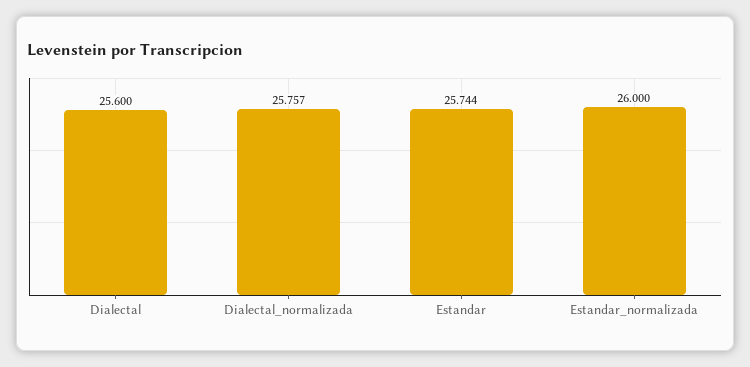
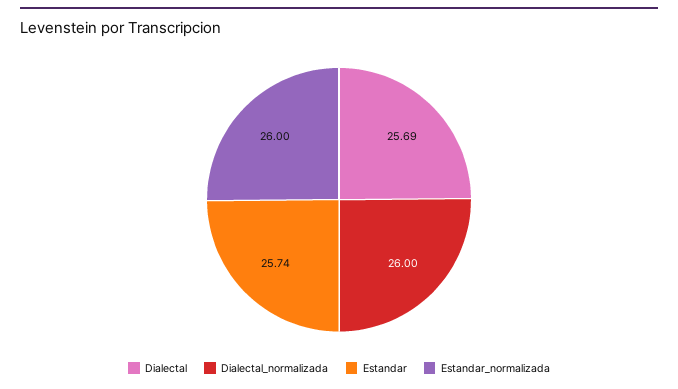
  {
-   "Dialectal": 25.6,
+   "Dialectal": 25.69,
-   "Dialectal_normalizada": 25.757,
+   "Dialectal_normalizada": 26,
    "Estandar": 25.744,
    "Estandar_normalizada": 26
  }

